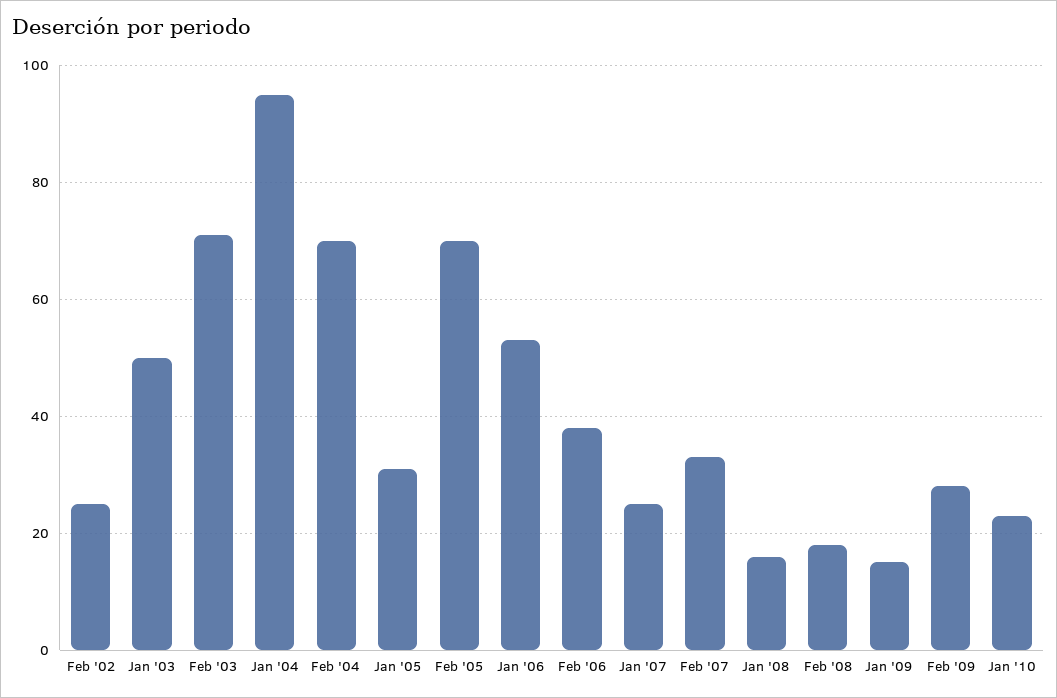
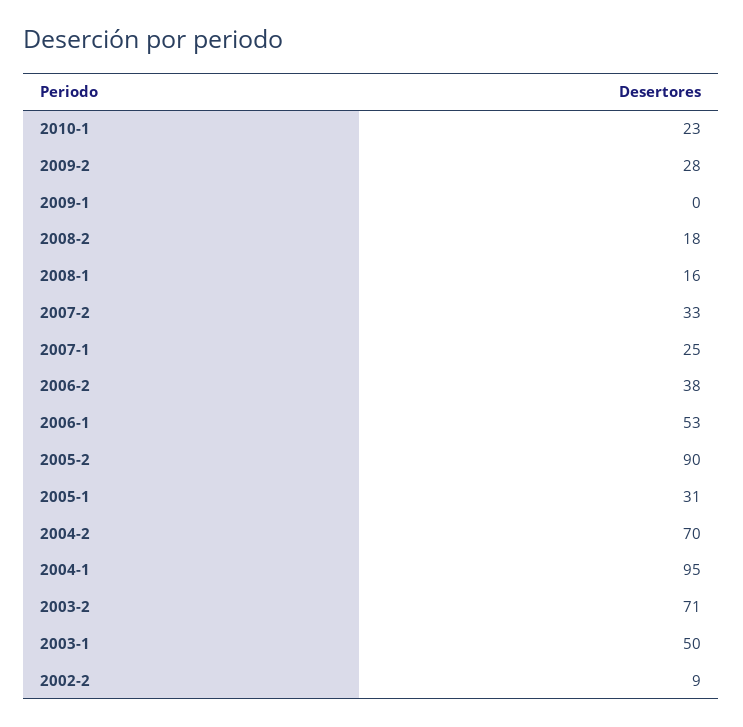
  {
-   "Feb '02": 25,
+   "Feb '02": 9,
    "Jan '03": 50,
    "Feb '03": 71,
    "Jan '04": 95,
    "Feb '04": 70,
    "Jan '05": 31,
-   "Feb '05": 70,
+   "Feb '05": 90,
    "Jan '06": 53,
    "Feb '06": 38,
    "Jan '07": 25,
    "Feb '07": 33,
    "Jan '08": 16,
    "Feb '08": 18,
-   "Jan '09": 15,
+   "Jan '09": 0,
    "Feb '09": 28,
    "Jan '10": 23
  }

